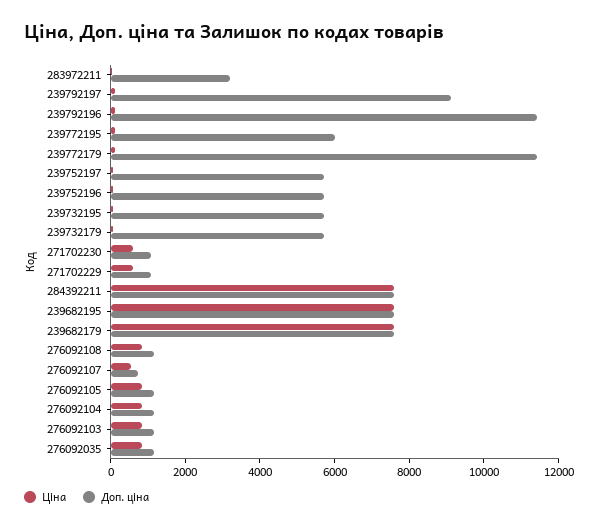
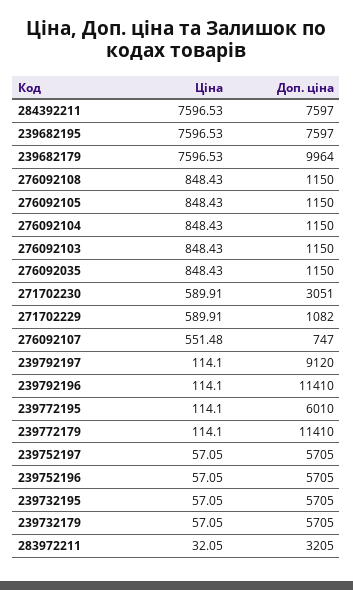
  {
    "Ціна": {
      "283972211": 32.05,
      "239792197": 114.1,
      "239792196": 114.1,
      "239772195": 114.1,
      "239772179": 114.1,
      "239752197": 57.05,
      "239752196": 57.05,
      "239732195": 57.05,
      "239732179": 57.05,
      "271702230": 589.91,
      "271702229": 589.91,
      "284392211": 7596.53,
      "239682195": 7596.53,
      "239682179": 7596.53,
      "276092108": 848.43,
      "276092107": 551.48,
      "276092105": 848.43,
      "276092104": 848.43,
      "276092103": 848.43,
      "276092035": 848.43
    },
    "Доп. ціна": {
      "283972211": 3205,
      "239792197": 9120,
      "239792196": 11410,
      "239772195": 6010,
      "239772179": 11410,
      "239752197": 5705,
      "239752196": 5705,
      "239732195": 5705,
      "239732179": 5705,
-     "271702230": 1000,
+     "271702230": 3051,
      "271702229": 1082,
      "284392211": 7597,
      "239682195": 7597,
-     "239682179": 7500,
+     "239682179": 9964,
      "276092108": 1150,
      "276092107": 747,
      "276092105": 1150,
      "276092104": 1150,
      "276092103": 1150,
      "276092035": 1150
    }
  }

